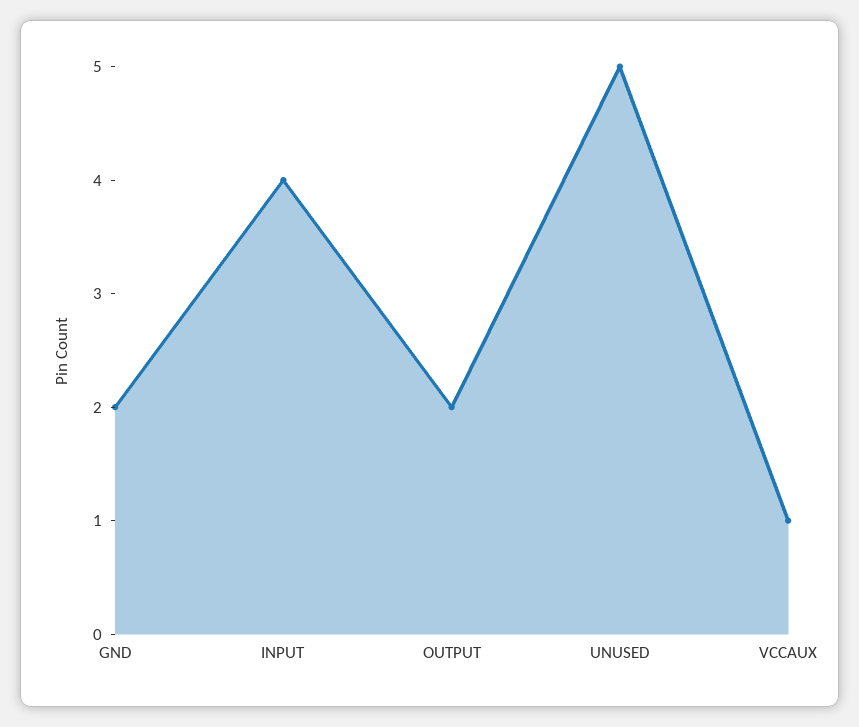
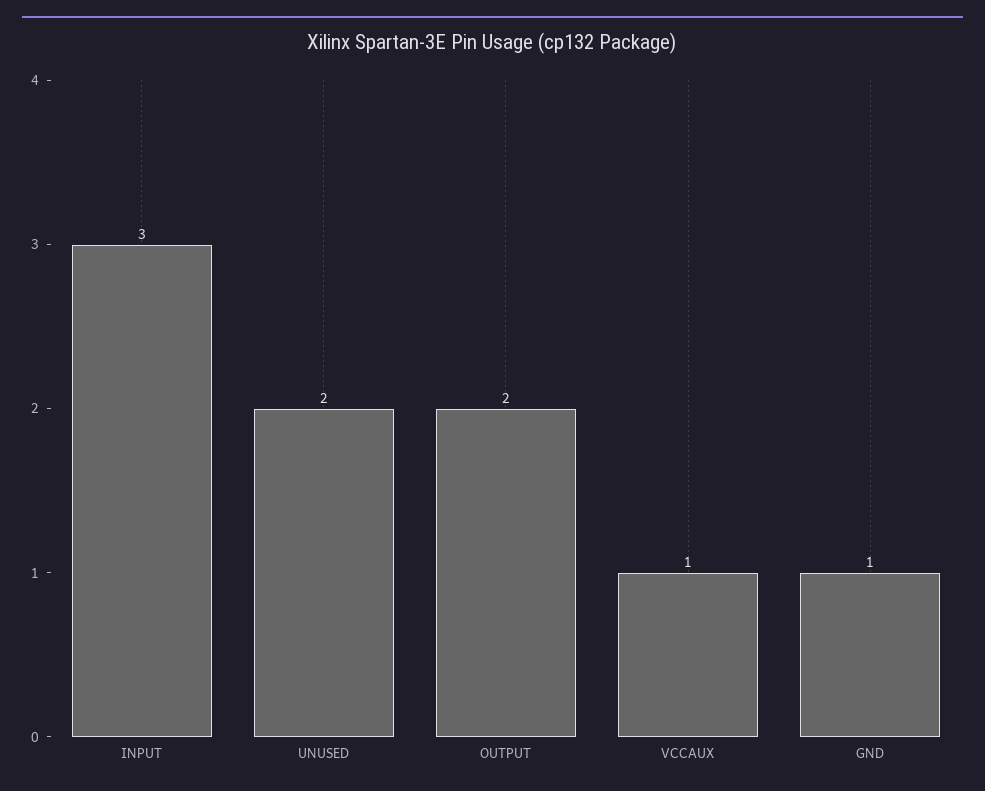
  {
-   "GND": 2,
+   "GND": 1,
-   "INPUT": 4,
+   "INPUT": 3,
    "OUTPUT": 2,
-   "UNUSED": 5,
+   "UNUSED": 2,
    "VCCAUX": 1
  }

